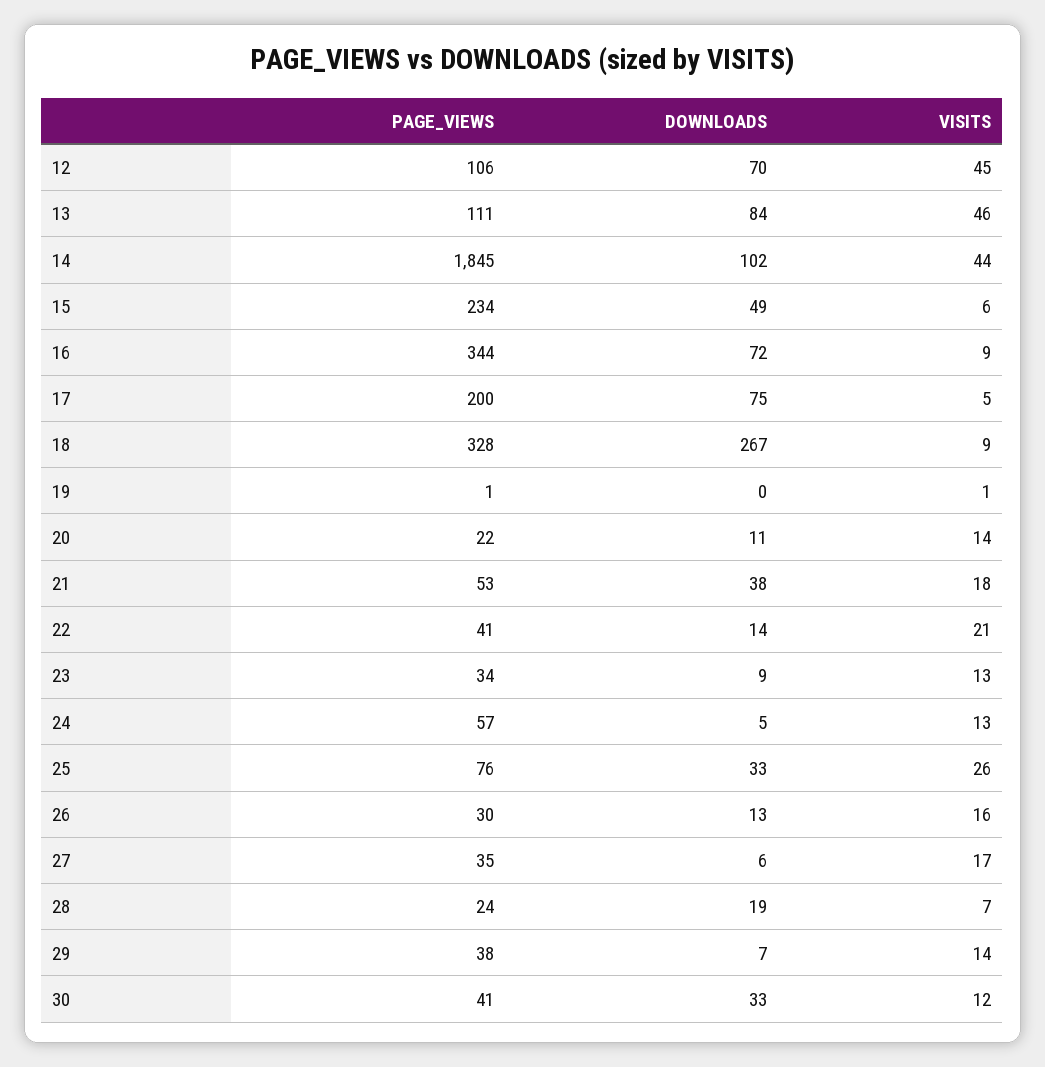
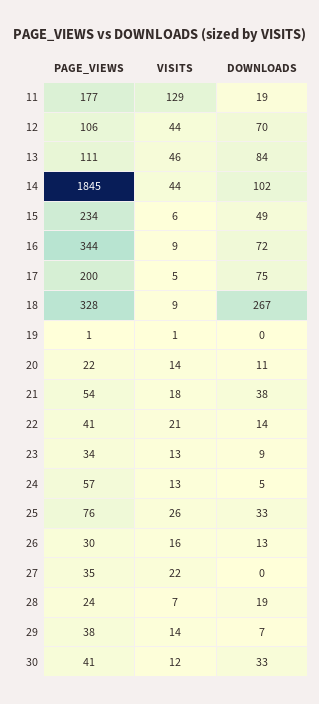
  {
    "PAGE_VIEWS": {
      "12": 106,
      "13": 111,
      "14": 1845,
      "15": 234,
      "16": 344,
      "17": 200,
      "18": 328,
      "19": 1,
      "20": 22,
-     "21": 53,
+     "21": 54,
      "22": 41,
      "23": 34,
      "24": 57,
      "25": 76,
      "26": 30,
      "27": 35,
      "28": 24,
      "29": 38,
-     "30": 41
+     "30": 41,
+     "11": 177
    },
    "DOWNLOADS": {
      "12": 70,
      "13": 84,
      "14": 102,
      "15": 49,
      "16": 72,
      "17": 75,
      "18": 267,
      "19": 0,
      "20": 11,
      "21": 38,
      "22": 14,
      "23": 9,
      "24": 5,
      "25": 33,
      "26": 13,
-     "27": 6,
+     "27": 0,
      "28": 19,
      "29": 7,
-     "30": 33
+     "30": 33,
+     "11": 19
    },
    "VISITS": {
-     "12": 45,
+     "12": 44,
      "13": 46,
      "14": 44,
      "15": 6,
      "16": 9,
      "17": 5,
      "18": 9,
      "19": 1,
      "20": 14,
      "21": 18,
      "22": 21,
      "23": 13,
      "24": 13,
      "25": 26,
      "26": 16,
-     "27": 17,
+     "27": 22,
      "28": 7,
      "29": 14,
-     "30": 12
+     "30": 12,
+     "11": 129
    }
  }

